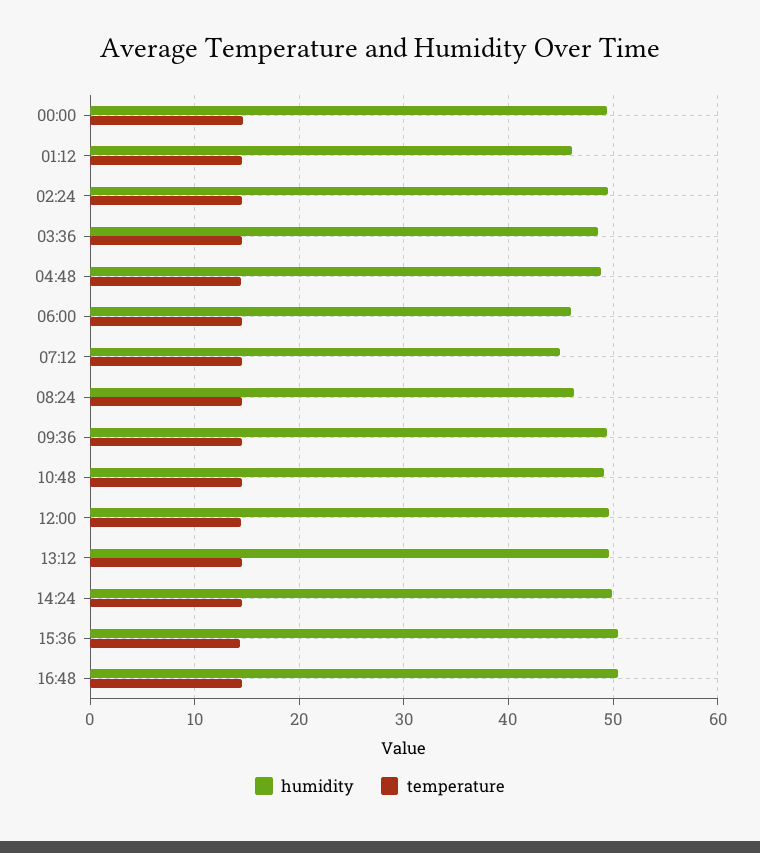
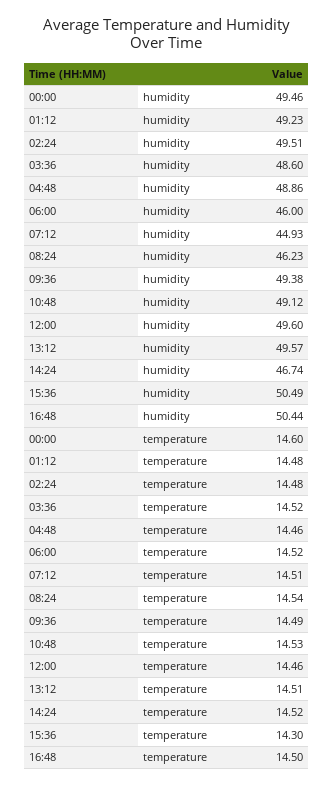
  {
    "humidity": {
      "00:00": 49.46,
-     "01:12": 46,
+     "01:12": 49.23,
      "02:24": 49.51,
      "03:36": 48.6,
      "04:48": 48.86,
      "06:00": 46,
      "07:12": 44.93,
      "08:24": 46.23,
      "09:36": 49.38,
      "10:48": 49.12,
      "12:00": 49.6,
      "13:12": 49.57,
-     "14:24": 50,
+     "14:24": 46.74,
      "15:36": 50.49,
      "16:48": 50.44
    },
    "temperature": {
      "00:00": 14.6,
      "01:12": 14.48,
      "02:24": 14.48,
      "03:36": 14.52,
      "04:48": 14.46,
      "06:00": 14.52,
      "07:12": 14.51,
      "08:24": 14.54,
      "09:36": 14.49,
      "10:48": 14.53,
      "12:00": 14.46,
      "13:12": 14.51,
      "14:24": 14.52,
      "15:36": 14.3,
      "16:48": 14.5
    }
  }

